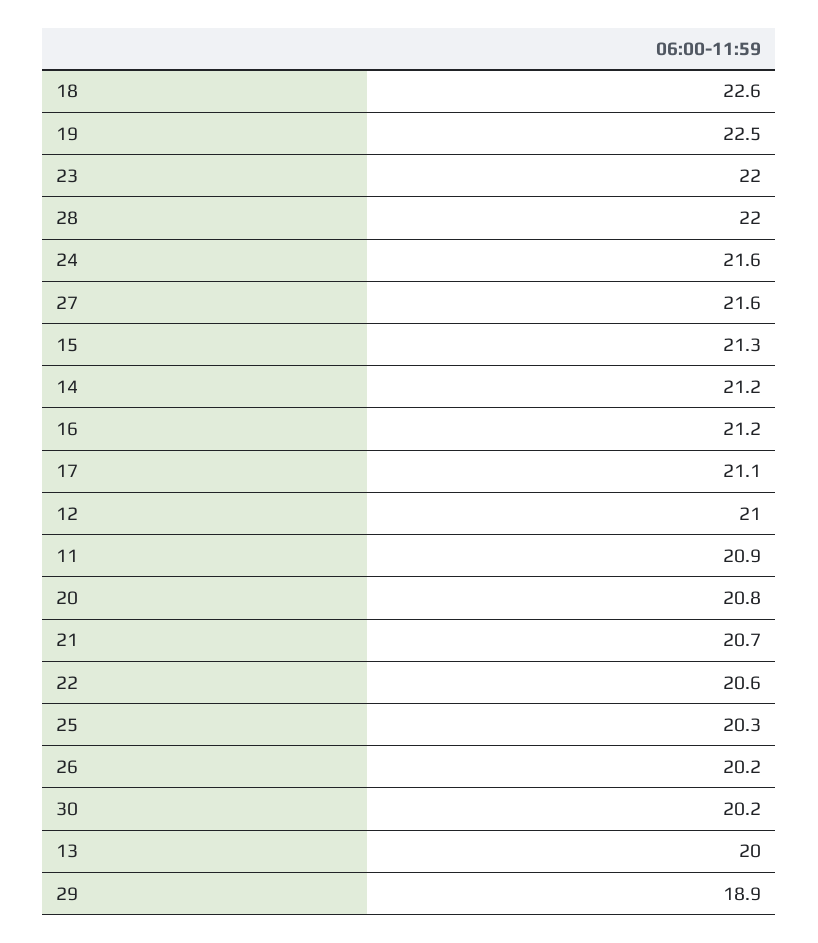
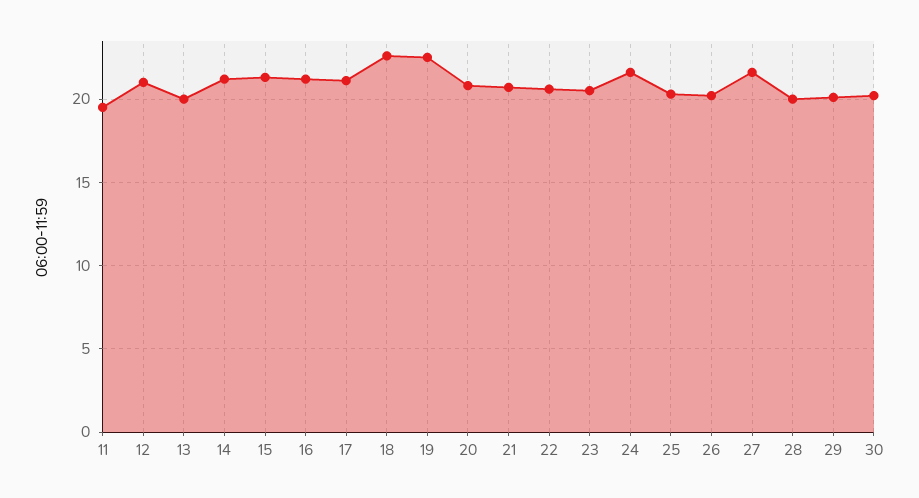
  {
    "18": 22.6,
    "19": 22.5,
-   "23": 22,
+   "23": 20.5,
-   "28": 22,
+   "28": 20,
    "24": 21.6,
    "27": 21.6,
    "15": 21.3,
    "14": 21.2,
    "16": 21.2,
    "17": 21.1,
    "12": 21,
-   "11": 20.9,
+   "11": 19.5,
    "20": 20.8,
    "21": 20.7,
    "22": 20.6,
    "25": 20.3,
    "26": 20.2,
    "30": 20.2,
    "13": 20,
-   "29": 18.9
+   "29": 20
  }

